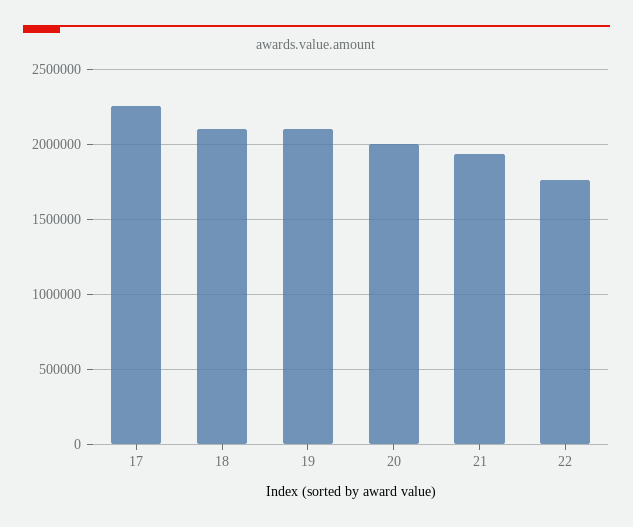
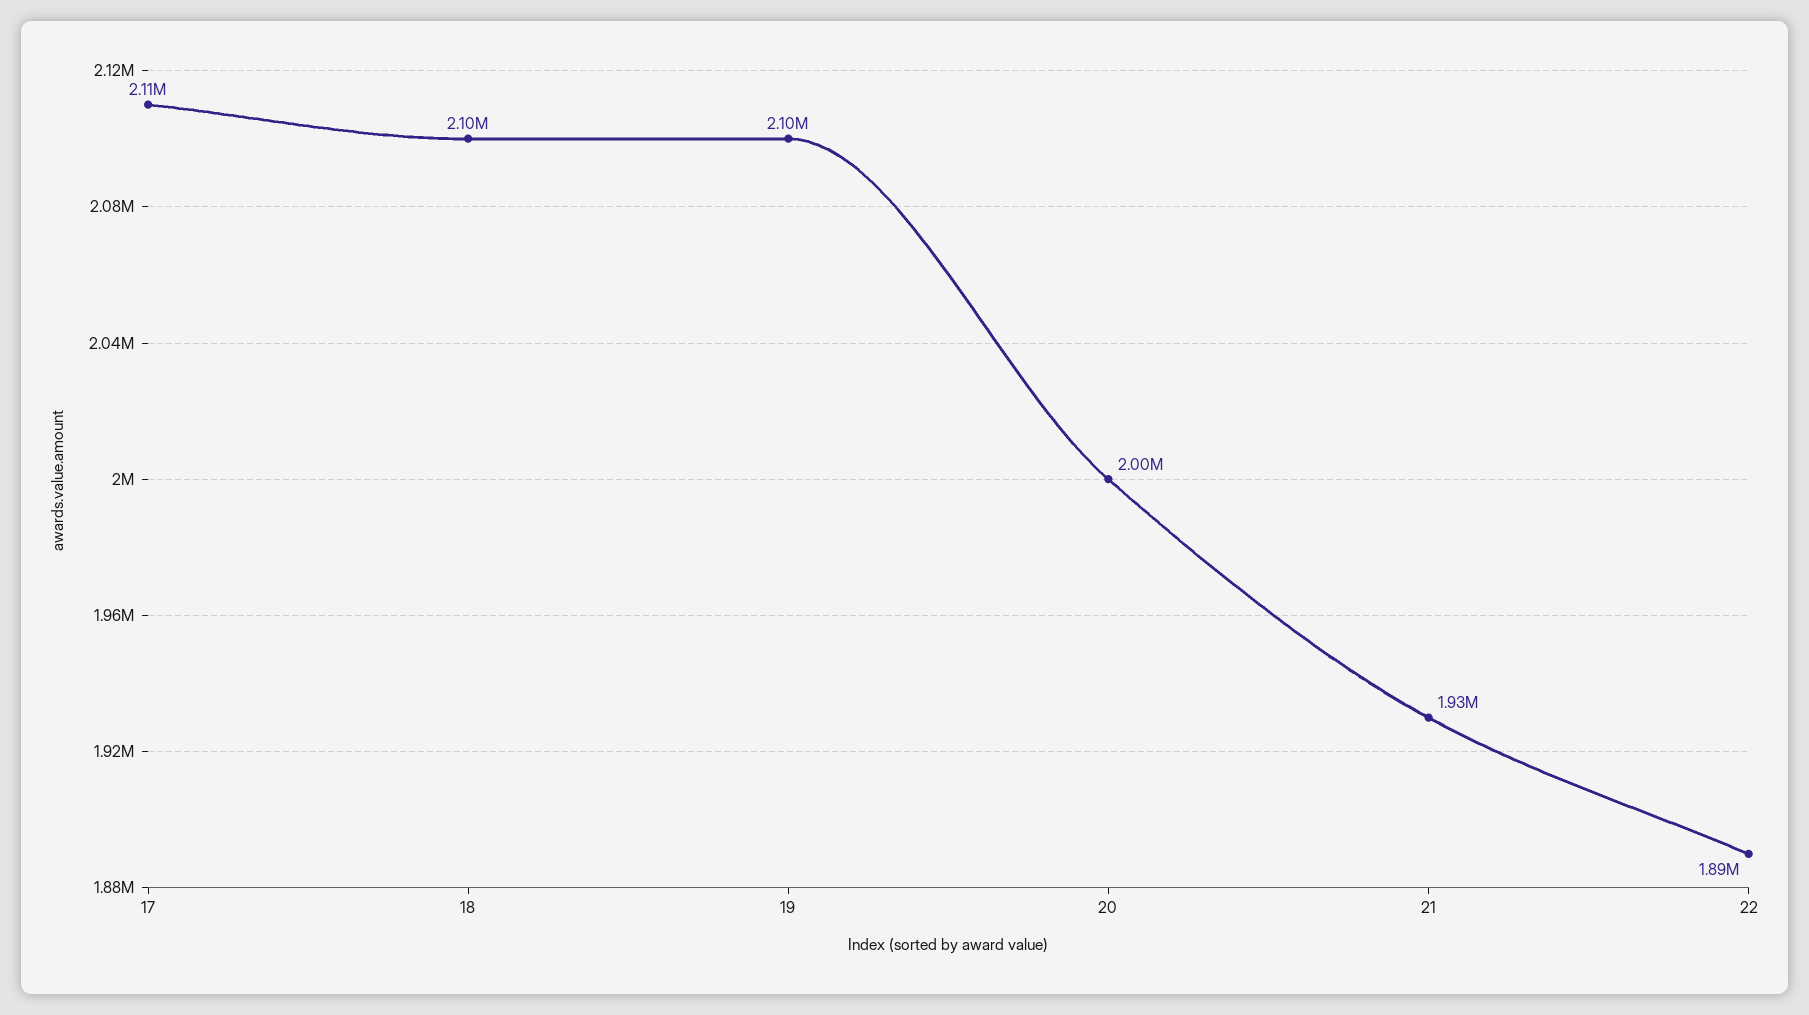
  {
-   "17": 2250000,
+   "17": 2110000,
    "18": 2100000,
    "19": 2100000,
    "20": 2000000,
    "21": 1930000,
-   "22": 1750000
+   "22": 1890000
  }

